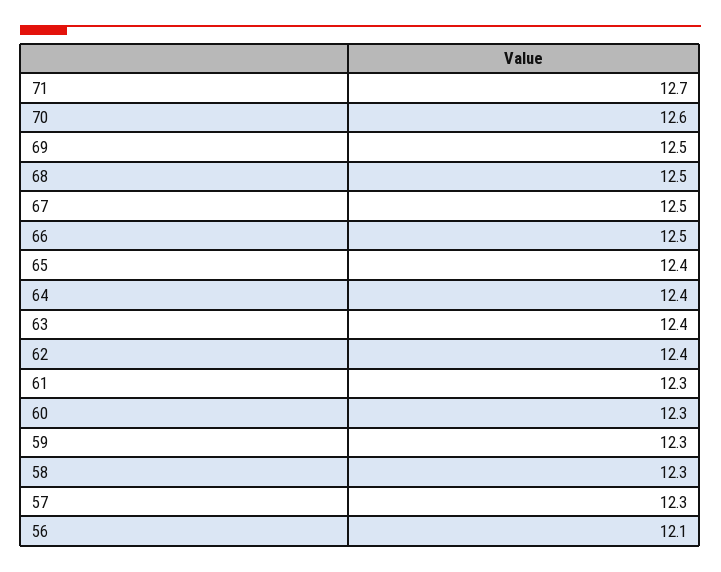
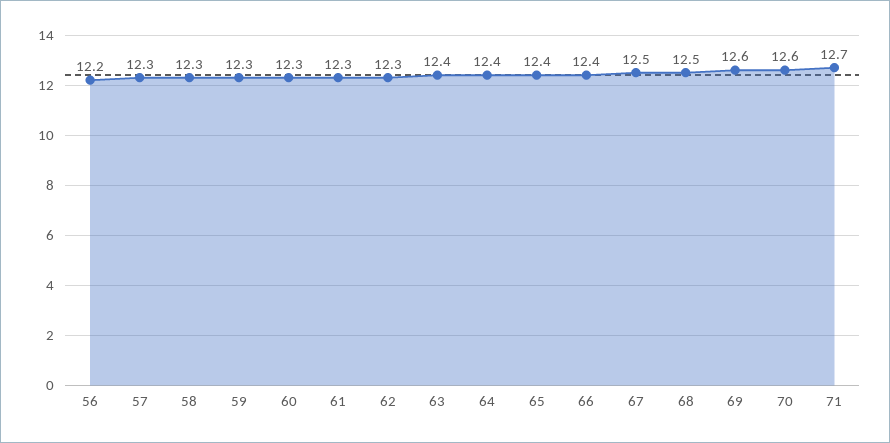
  {
    "71": 12.7,
    "70": 12.6,
-   "69": 12.5,
+   "69": 12.6,
    "68": 12.5,
    "67": 12.5,
-   "66": 12.5,
+   "66": 12.4,
    "65": 12.4,
    "64": 12.4,
    "63": 12.4,
-   "62": 12.4,
+   "62": 12.3,
    "61": 12.3,
    "60": 12.3,
    "59": 12.3,
    "58": 12.3,
    "57": 12.3,
-   "56": 12.1
+   "56": 12.2
  }

